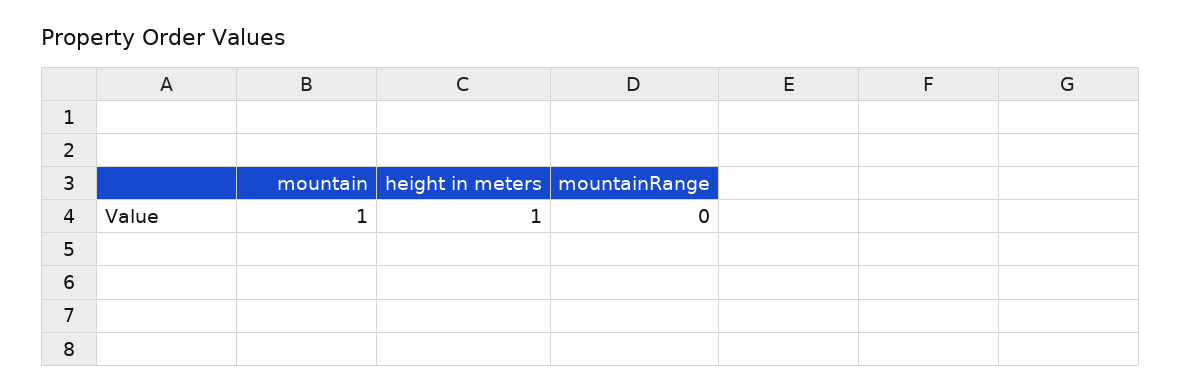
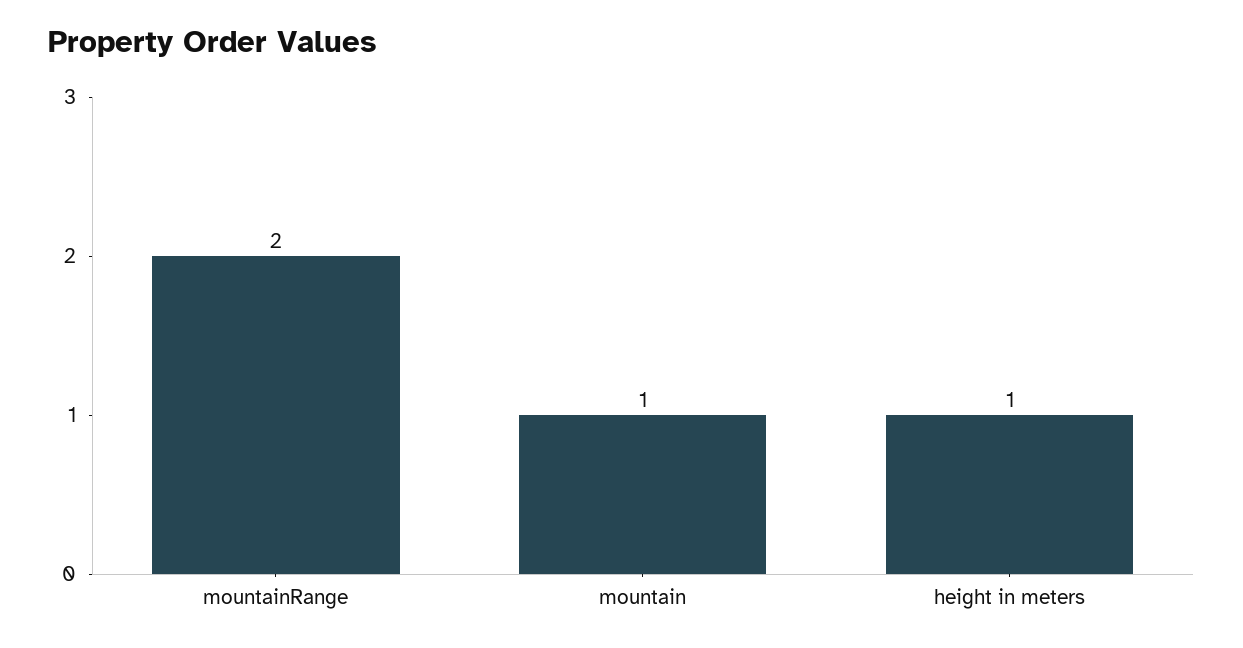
  {
    "mountain": 1,
    "height in meters": 1,
-   "mountainRange": 0
+   "mountainRange": 2
  }

